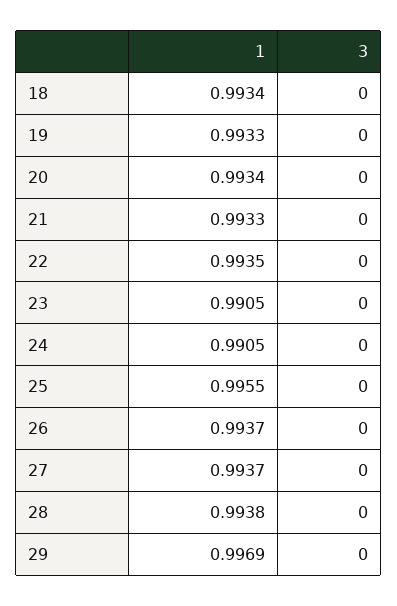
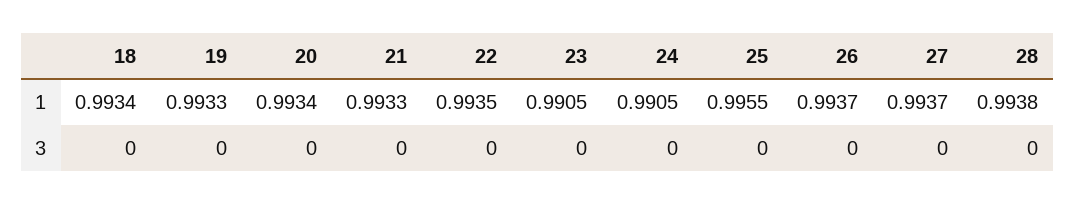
  {
    "1": {
      "18": 0.9934,
      "19": 0.9933,
      "20": 0.9934,
      "21": 0.9933,
      "22": 0.9935,
      "23": 0.9905,
      "24": 0.9905,
      "25": 0.9955,
      "26": 0.9937,
      "27": 0.9937,
-     "28": 0.9938,
+     "28": 0.9938
-     "29": 0.9969
    },
    "3": {
      "18": 0,
      "19": 0,
      "20": 0,
      "21": 0,
      "22": 0,
      "23": 0,
      "24": 0,
      "25": 0,
      "26": 0,
      "27": 0,
-     "28": 0,
+     "28": 0
-     "29": 0
    }
  }

